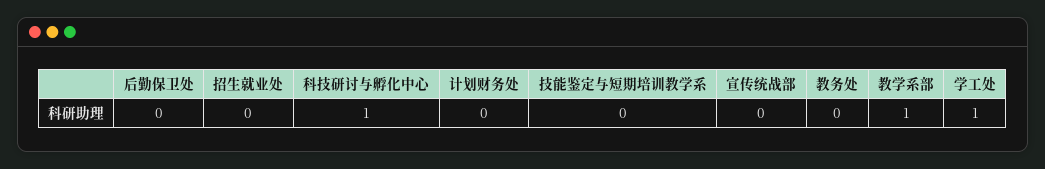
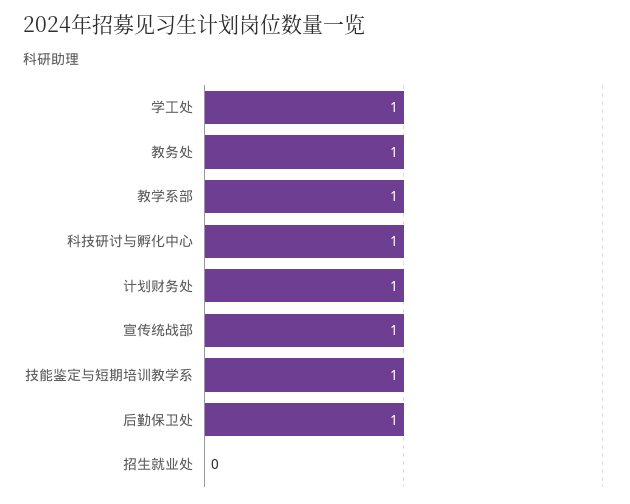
  {
-   "后勤保卫处": 0,
+   "后勤保卫处": 1,
    "招生就业处": 0,
    "科技研讨与孵化中心": 1,
-   "计划财务处": 0,
+   "计划财务处": 1,
-   "技能鉴定与短期培训教学系": 0,
+   "技能鉴定与短期培训教学系": 1,
-   "宣传统战部": 0,
+   "宣传统战部": 1,
-   "教务处": 0,
+   "教务处": 1,
    "教学系部": 1,
    "学工处": 1
  }

